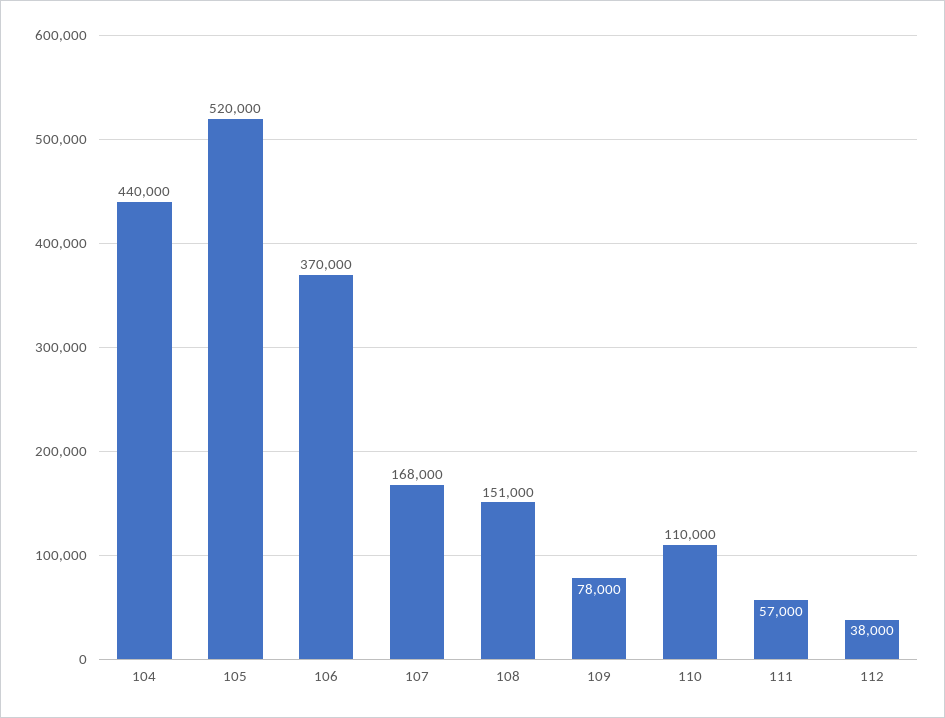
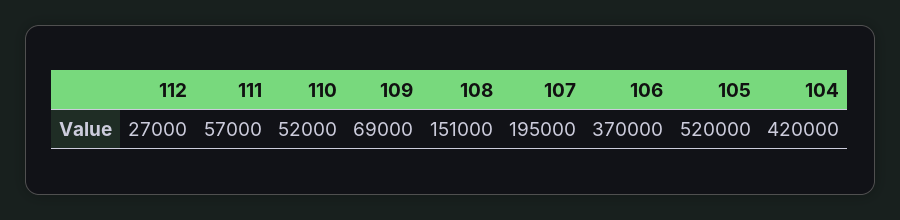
  {
-   "104": 440000,
+   "104": 420000,
    "105": 520000,
    "106": 370000,
-   "107": 168000,
+   "107": 195000,
    "108": 151000,
-   "109": 78000,
+   "109": 69000,
-   "110": 110000,
+   "110": 52000,
    "111": 57000,
-   "112": 38000
+   "112": 27000
  }

